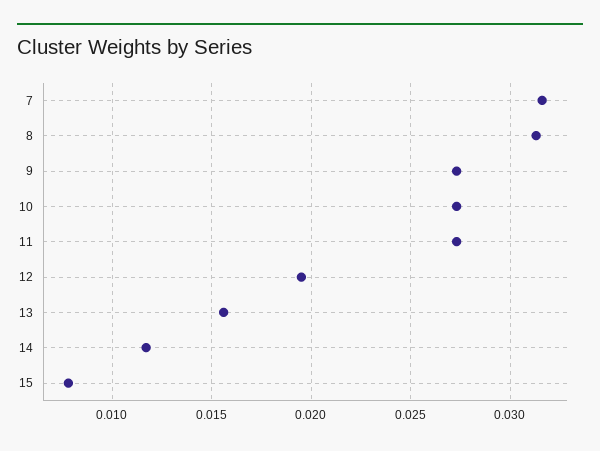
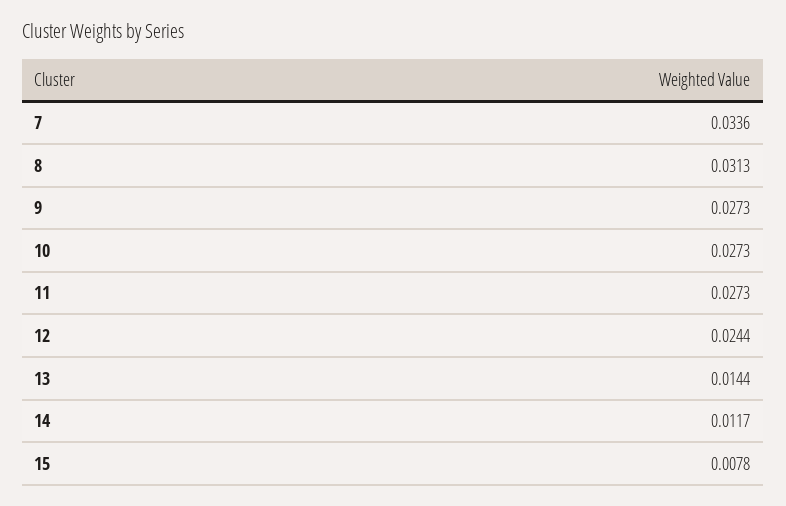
  {
-   "7": 0.0315,
+   "7": 0.0336,
    "8": 0.0313,
    "9": 0.0273,
    "10": 0.0273,
    "11": 0.0273,
-   "12": 0.0195,
+   "12": 0.0244,
-   "13": 0.0155,
+   "13": 0.0144,
    "14": 0.0117,
    "15": 0.0078
  }

